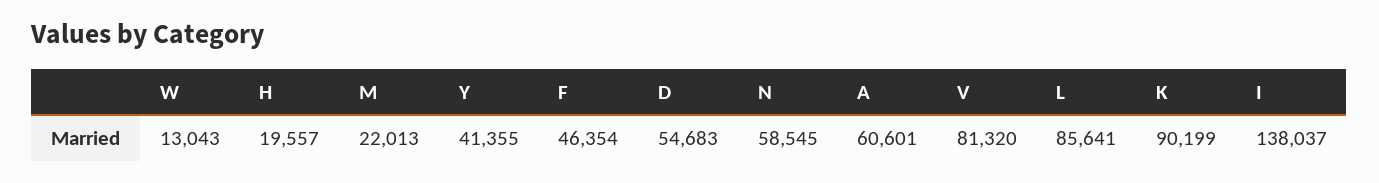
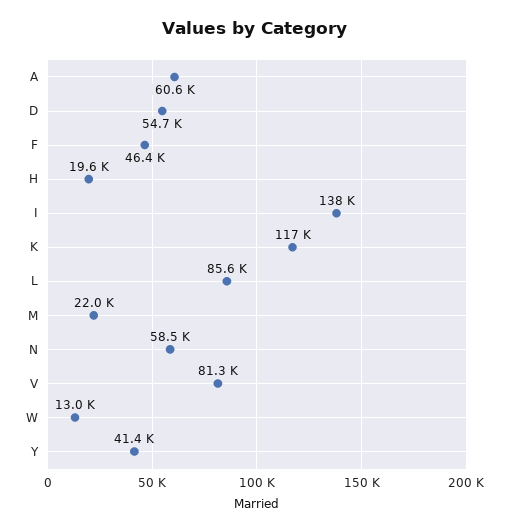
  {
    "W": 13043,
    "H": 19557,
    "M": 22013,
    "Y": 41355,
    "F": 46354,
    "D": 54683,
    "N": 58545,
    "A": 60601,
    "V": 81320,
    "L": 85641,
-   "K": 90199,
+   "K": 117000,
    "I": 138037
  }

